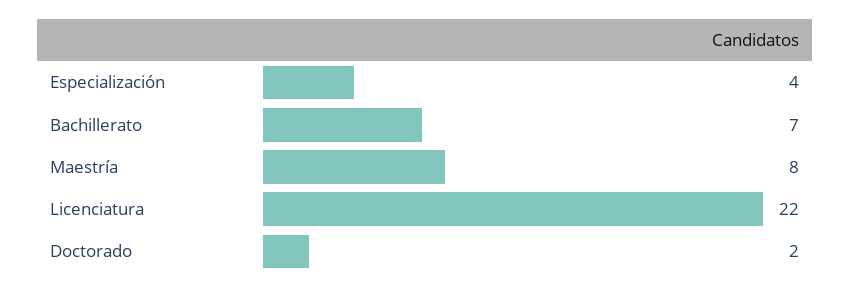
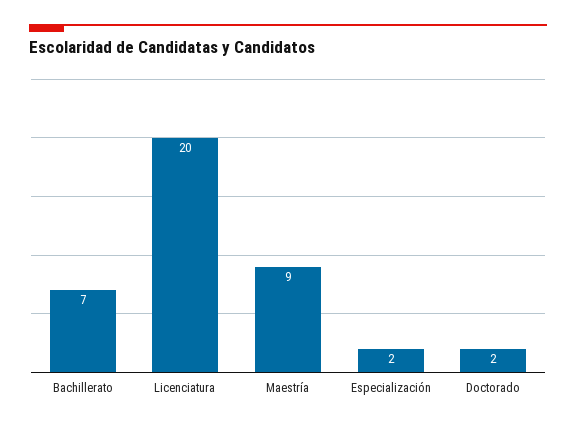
  {
-   "Especialización": 4,
+   "Especialización": 2,
    "Bachillerato": 7,
-   "Maestría": 8,
+   "Maestría": 9,
-   "Licenciatura": 22,
+   "Licenciatura": 20,
    "Doctorado": 2
  }

